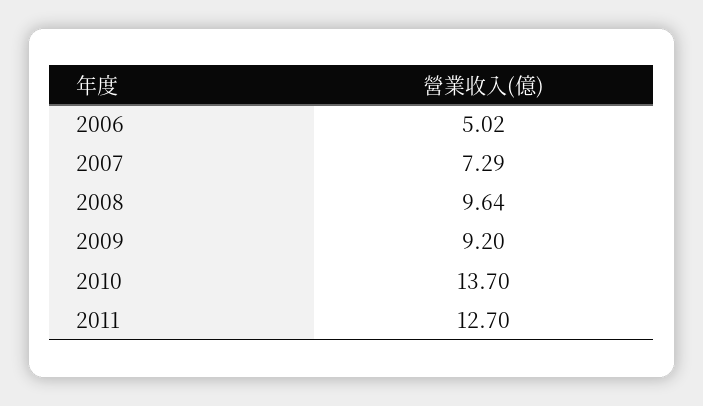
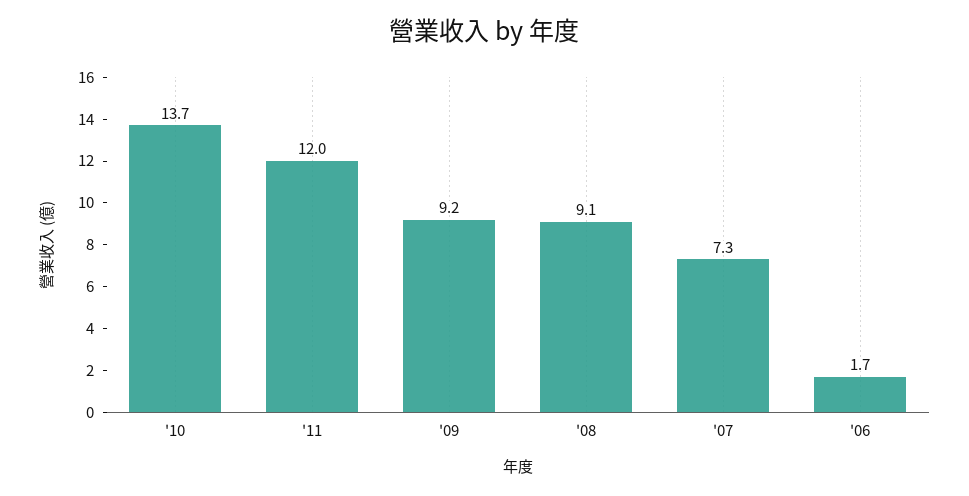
  {
-   "2006": 5.02,
+   "2006": 1.7,
    "2007": 7.29,
-   "2008": 9.64,
+   "2008": 9.1,
    "2009": 9.2,
    "2010": 13.7,
-   "2011": 12.7
+   "2011": 12
  }

